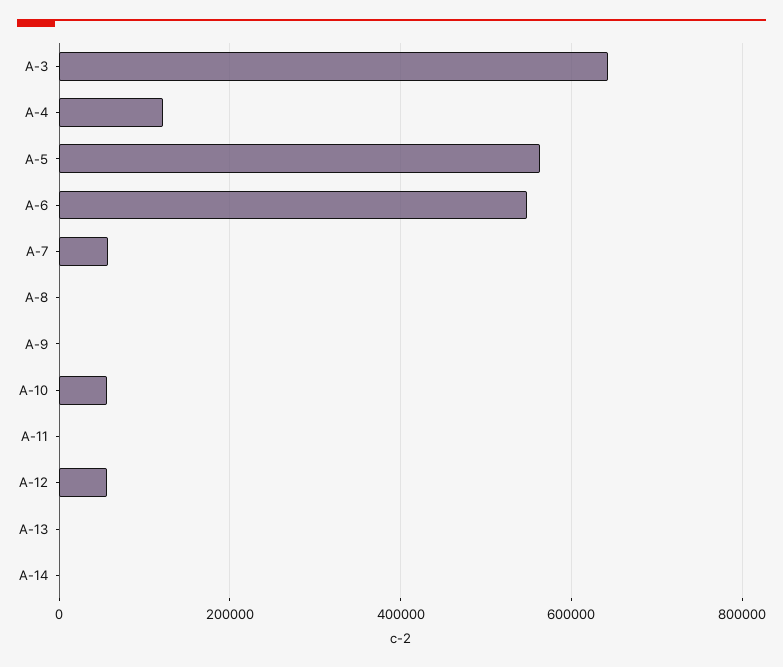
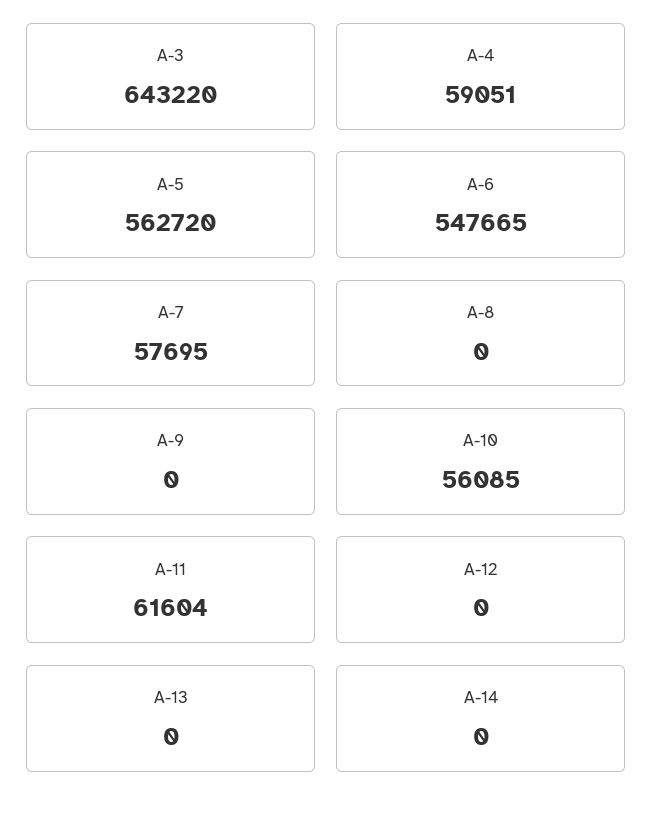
  {
    "A-3": 643220,
-   "A-4": 120000,
+   "A-4": 59051,
    "A-5": 562720,
    "A-6": 547665,
    "A-7": 57695,
    "A-8": 0,
    "A-9": 0,
    "A-10": 56085,
-   "A-11": 0,
+   "A-11": 61604,
-   "A-12": 60000,
+   "A-12": 0,
    "A-13": 0,
    "A-14": 0
  }

